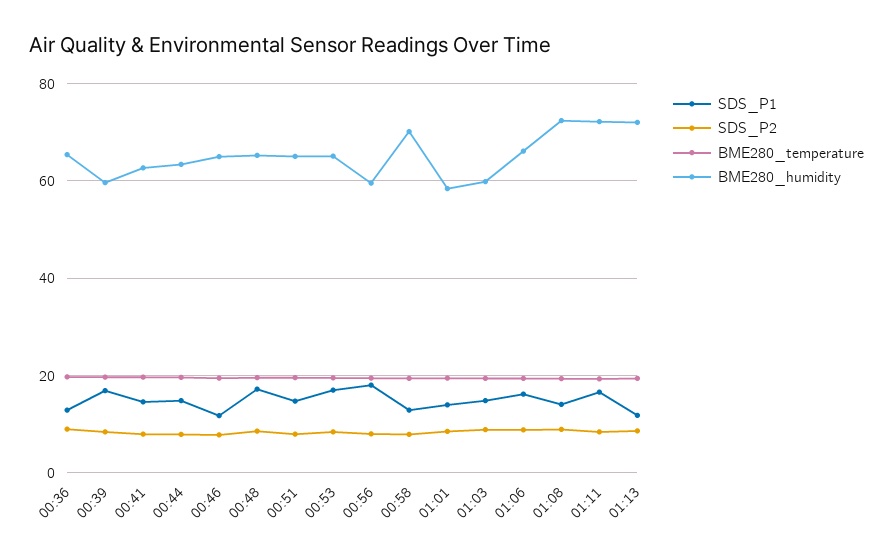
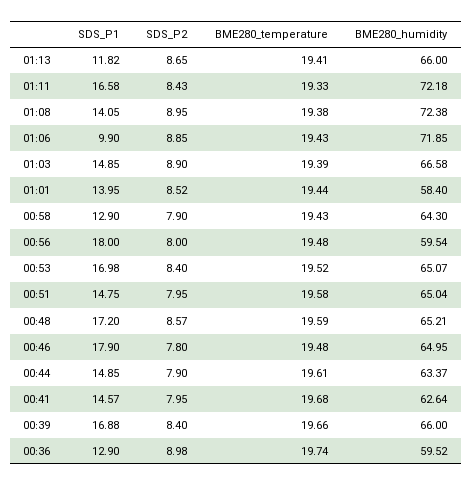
  {
    "SDS_P1": {
      "00:36": 12.9,
      "00:39": 16.88,
      "00:41": 14.57,
      "00:44": 14.85,
-     "00:46": 12,
+     "00:46": 17.9,
      "00:48": 17.2,
      "00:51": 14.75,
      "00:53": 16.98,
      "00:56": 18,
      "00:58": 12.9,
      "01:01": 13.95,
      "01:03": 14.85,
-     "01:06": 16,
+     "01:06": 9.9,
      "01:08": 14.05,
      "01:11": 16.58,
      "01:13": 11.82
    },
    "SDS_P2": {
      "00:36": 8.98,
      "00:39": 8.4,
      "00:41": 7.95,
      "00:44": 7.9,
      "00:46": 7.8,
      "00:48": 8.57,
      "00:51": 7.95,
      "00:53": 8.4,
      "00:56": 8,
      "00:58": 7.9,
      "01:01": 8.52,
      "01:03": 8.9,
      "01:06": 8.85,
      "01:08": 8.95,
      "01:11": 8.43,
      "01:13": 8.65
    },
    "BME280_temperature": {
      "00:36": 19.74,
      "00:39": 19.66,
      "00:41": 19.68,
      "00:44": 19.61,
      "00:46": 19.48,
      "00:48": 19.59,
      "00:51": 19.58,
      "00:53": 19.52,
      "00:56": 19.48,
      "00:58": 19.43,
      "01:01": 19.44,
      "01:03": 19.39,
      "01:06": 19.43,
      "01:08": 19.38,
      "01:11": 19.33,
      "01:13": 19.41
    },
    "BME280_humidity": {
-     "00:36": 66,
+     "00:36": 59.52,
-     "00:39": 60,
+     "00:39": 66,
      "00:41": 62.64,
      "00:44": 63.37,
      "00:46": 64.95,
      "00:48": 65.21,
      "00:51": 65.04,
      "00:53": 65.07,
      "00:56": 59.54,
-     "00:58": 70,
+     "00:58": 64.3,
      "01:01": 58.4,
-     "01:03": 60,
+     "01:03": 66.58,
-     "01:06": 66,
+     "01:06": 71.85,
      "01:08": 72.38,
      "01:11": 72.18,
-     "01:13": 72
+     "01:13": 66
    }
  }

